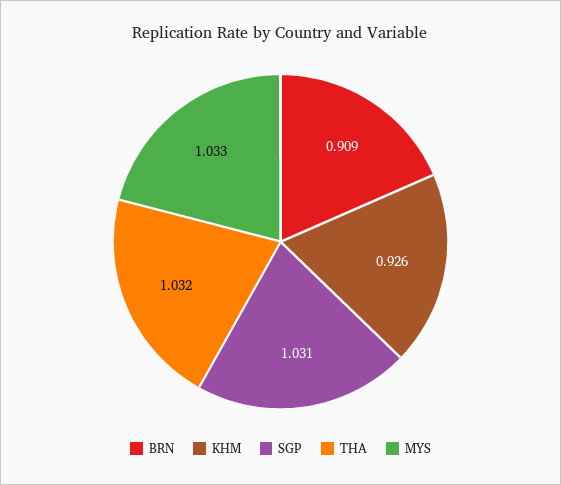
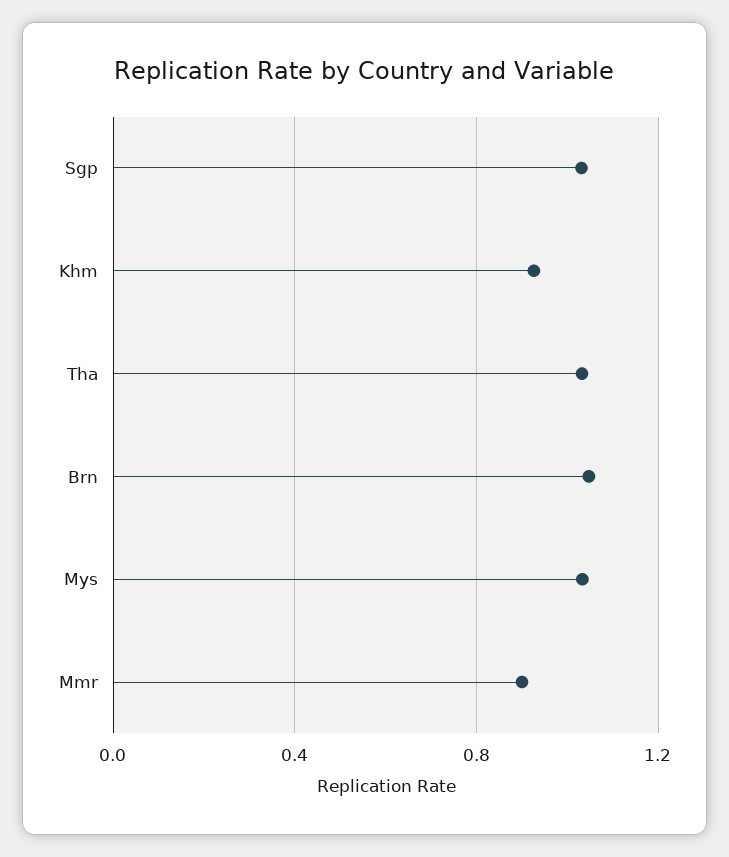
  {
-   "BRN": 0.909,
+   "BRN": 1.05,
    "KHM": 0.926,
    "SGP": 1.031,
    "THA": 1.032,
-   "MYS": 1.033
+   "MYS": 1.033,
+   "Mmr": 0.9
  }

